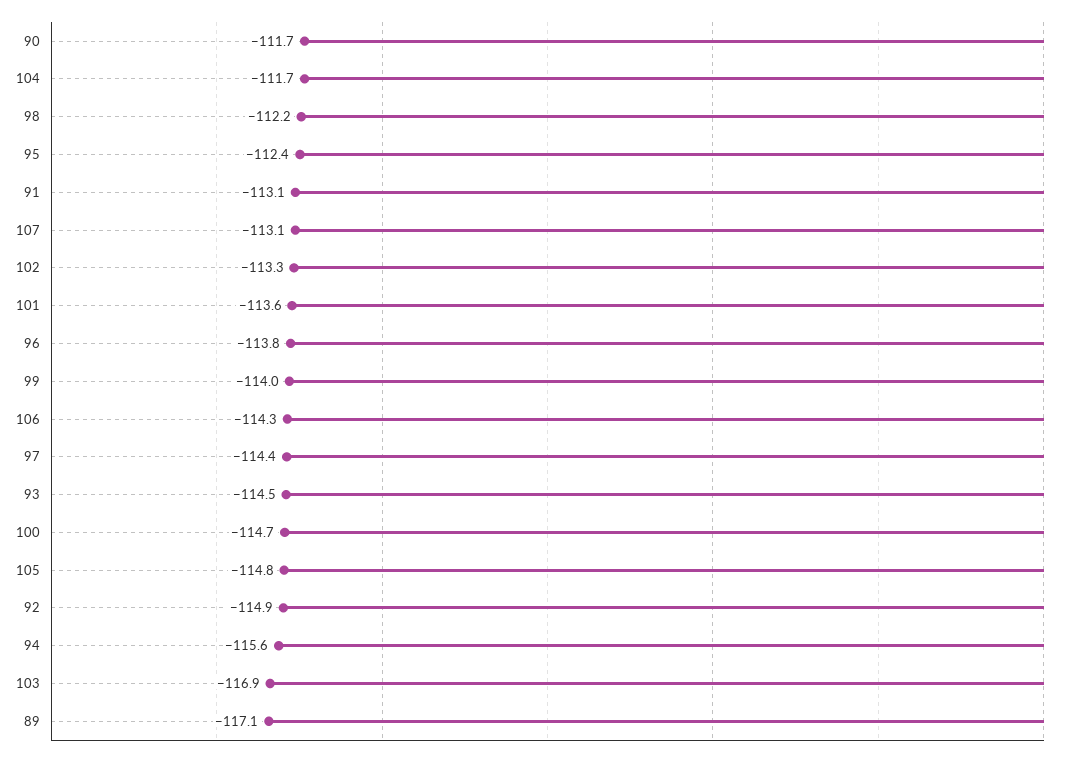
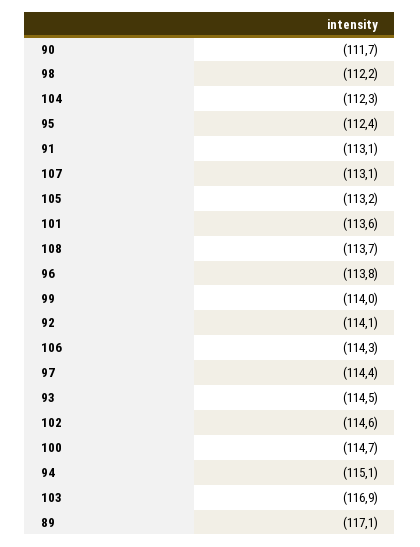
  {
    "90": -111.7,
-   "104": -111.7,
+   "104": -112.3,
    "98": -112.2,
    "95": -112.4,
    "91": -113.1,
    "107": -113.1,
-   "102": -113.3,
+   "102": -114.6,
    "101": -113.6,
    "96": -113.8,
    "99": -114,
    "106": -114.3,
    "97": -114.4,
    "93": -114.5,
    "100": -114.7,
-   "105": -114.8,
+   "105": -113.2,
-   "92": -114.9,
+   "92": -114.1,
-   "94": -115.6,
+   "94": -115.1,
    "103": -116.9,
-   "89": -117.1
+   "89": -117.1,
+   "108": -113.7
  }

